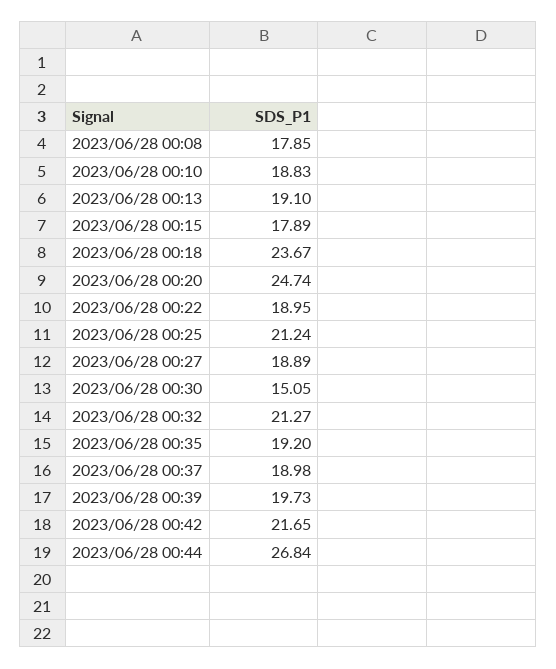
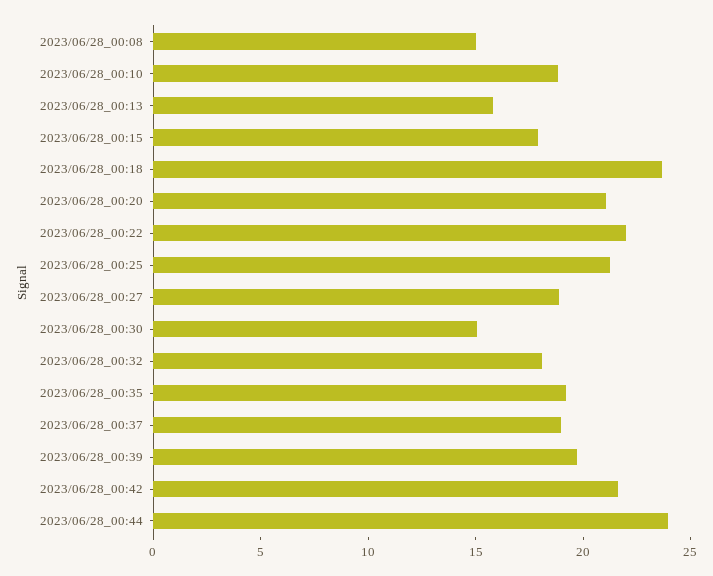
  {
-   "2023/06/28 00:08": 17.85,
+   "2023/06/28 00:08": 15,
    "2023/06/28 00:10": 18.83,
-   "2023/06/28 00:13": 19.1,
+   "2023/06/28 00:13": 16,
    "2023/06/28 00:15": 17.89,
    "2023/06/28 00:18": 23.67,
-   "2023/06/28 00:20": 24.74,
+   "2023/06/28 00:20": 21,
-   "2023/06/28 00:22": 18.95,
+   "2023/06/28 00:22": 22,
    "2023/06/28 00:25": 21.24,
    "2023/06/28 00:27": 18.89,
    "2023/06/28 00:30": 15.05,
-   "2023/06/28 00:32": 21.27,
+   "2023/06/28 00:32": 18,
    "2023/06/28 00:35": 19.2,
    "2023/06/28 00:37": 18.98,
    "2023/06/28 00:39": 19.73,
    "2023/06/28 00:42": 21.65,
-   "2023/06/28 00:44": 26.84
+   "2023/06/28 00:44": 24
  }

